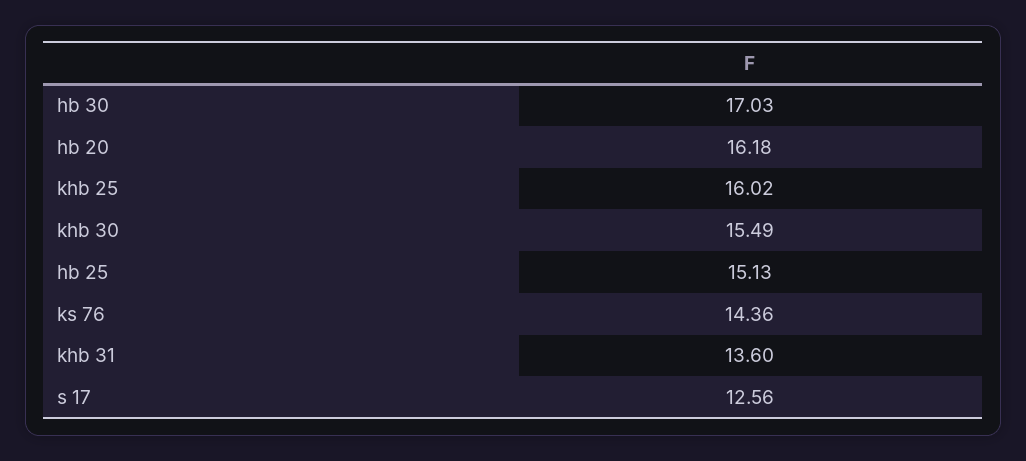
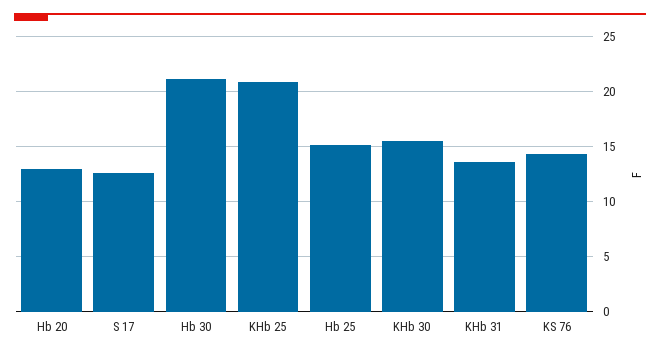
  {
-   "hb 30": 17.03,
+   "hb 30": 21,
-   "hb 20": 16.18,
+   "hb 20": 13,
-   "khb 25": 16.02,
+   "khb 25": 21,
    "khb 30": 15.49,
    "hb 25": 15.13,
    "ks 76": 14.36,
    "khb 31": 13.6,
    "s 17": 12.56
  }

